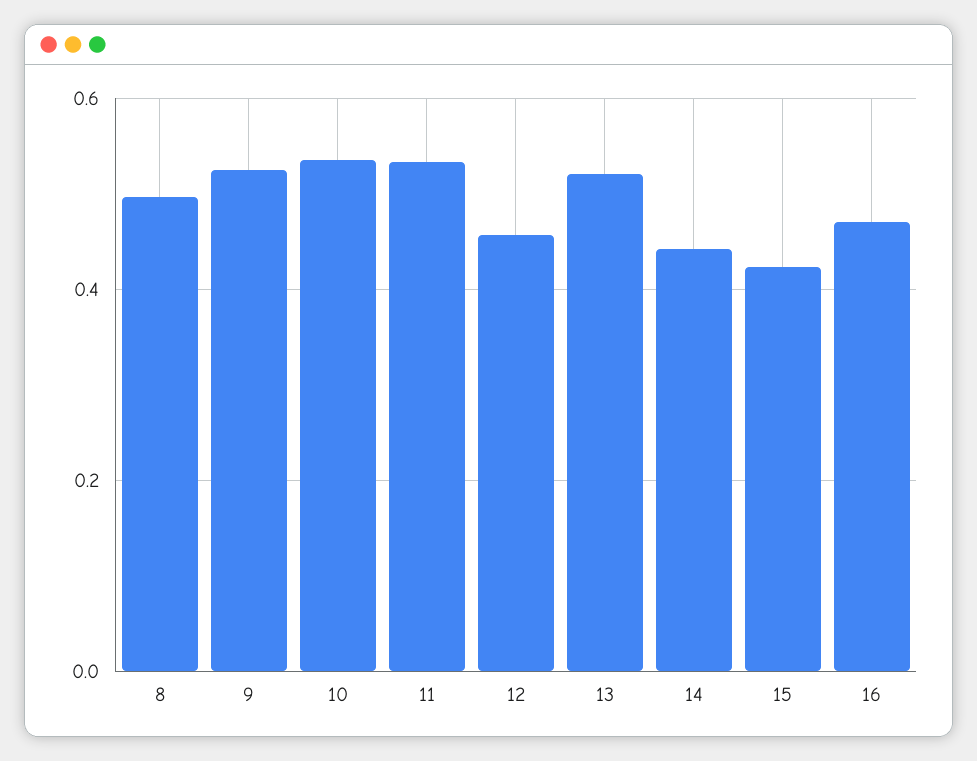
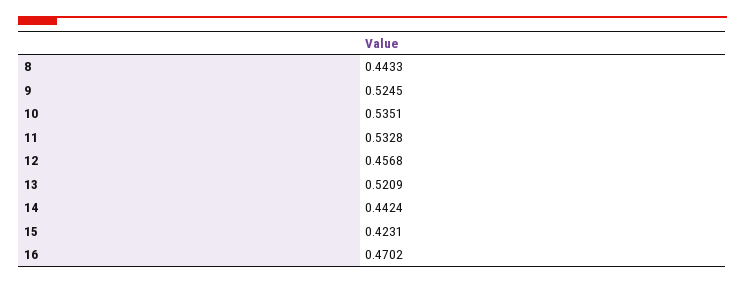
  {
-   "8": 0.5,
+   "8": 0.4433,
    "9": 0.5245,
    "10": 0.5351,
    "11": 0.5328,
    "12": 0.4568,
    "13": 0.5209,
    "14": 0.4424,
    "15": 0.4231,
    "16": 0.4702
  }

